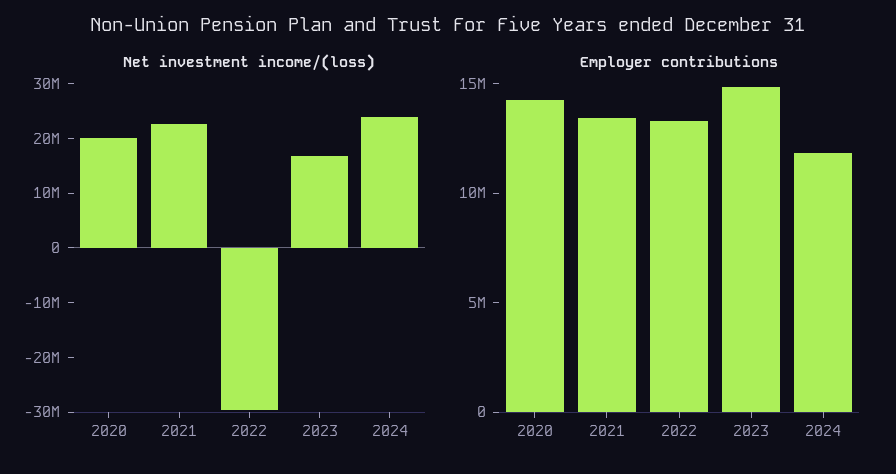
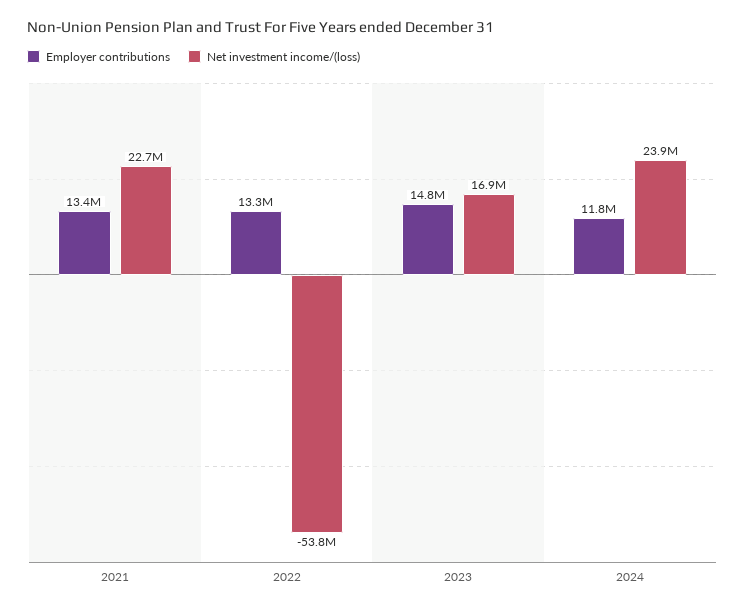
  {
    "Net investment income/(loss)": {
-     "2020": 20000000,
      "2021": 22700000,
-     "2022": -30000000,
+     "2022": -53800000,
      "2023": 16900000,
      "2024": 23900000
    },
    "Employer contributions": {
-     "2020": 14000000,
      "2021": 13400000,
      "2022": 13300000,
      "2023": 14800000,
      "2024": 11800000
    }
  }

